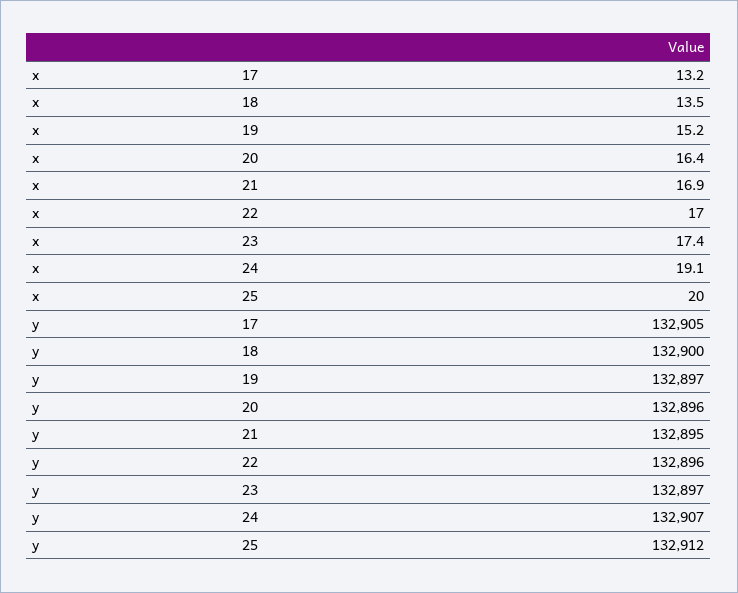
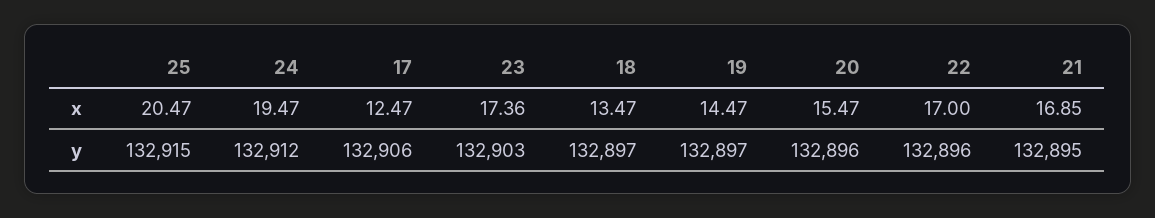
  {
    "x": {
-     "17": 13.2,
+     "17": 12.47,
      "18": 13.47,
-     "19": 15.2,
+     "19": 14.47,
-     "20": 16.4,
+     "20": 15.47,
      "21": 16.85,
      "22": 17,
      "23": 17.36,
-     "24": 19.1,
+     "24": 19.47,
-     "25": 20
+     "25": 20.47
    },
    "y": {
-     "17": 132905,
+     "17": 132906,
-     "18": 132900,
+     "18": 132897,
      "19": 132897,
      "20": 132896,
      "21": 132895,
      "22": 132896,
-     "23": 132897,
+     "23": 132903,
-     "24": 132907,
+     "24": 132912,
-     "25": 132912
+     "25": 132915
    }
  }

